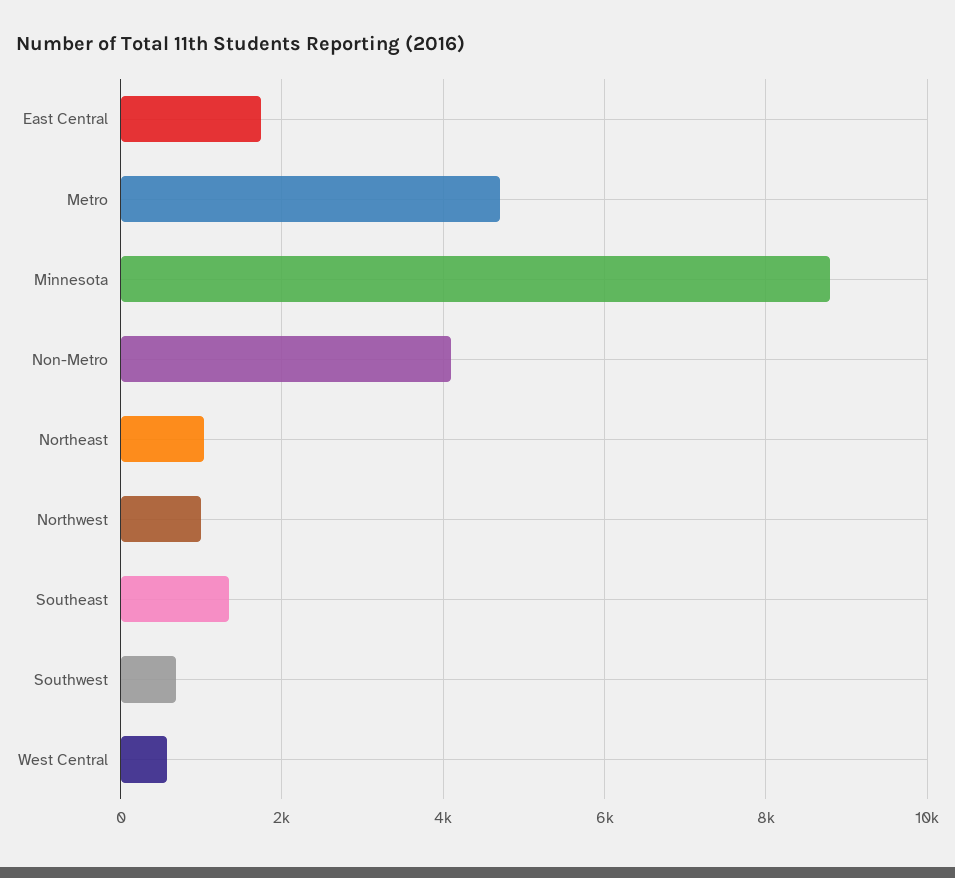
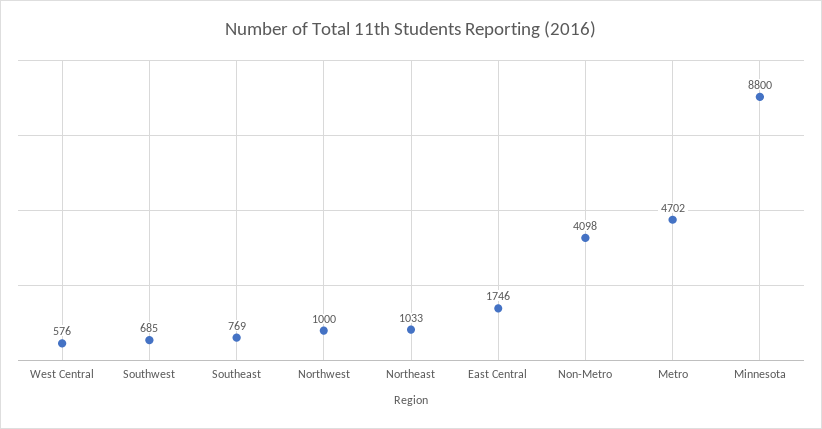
  {
    "East Central": 1746,
    "Metro": 4702,
    "Minnesota": 8800,
    "Non-Metro": 4098,
    "Northeast": 1033,
    "Northwest": 1000,
-   "Southeast": 1400,
+   "Southeast": 769,
    "Southwest": 685,
    "West Central": 576
  }

